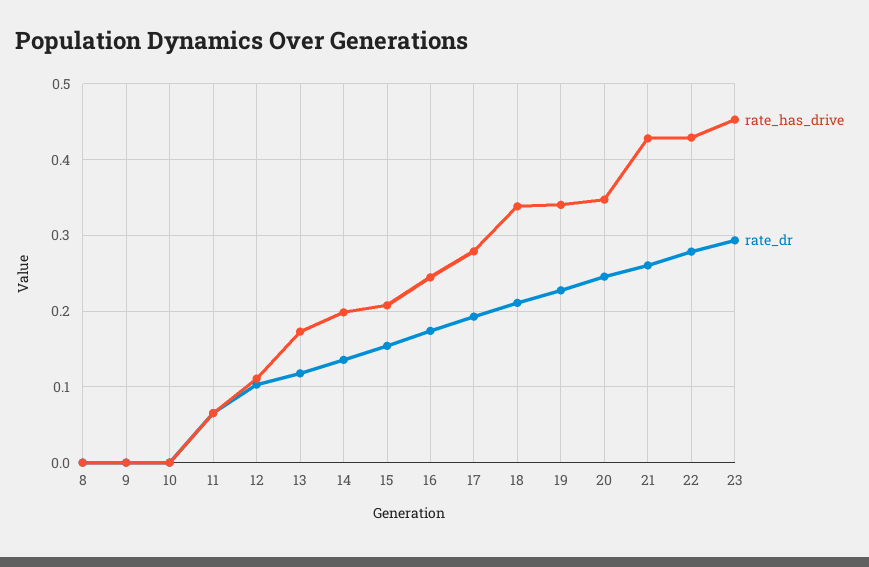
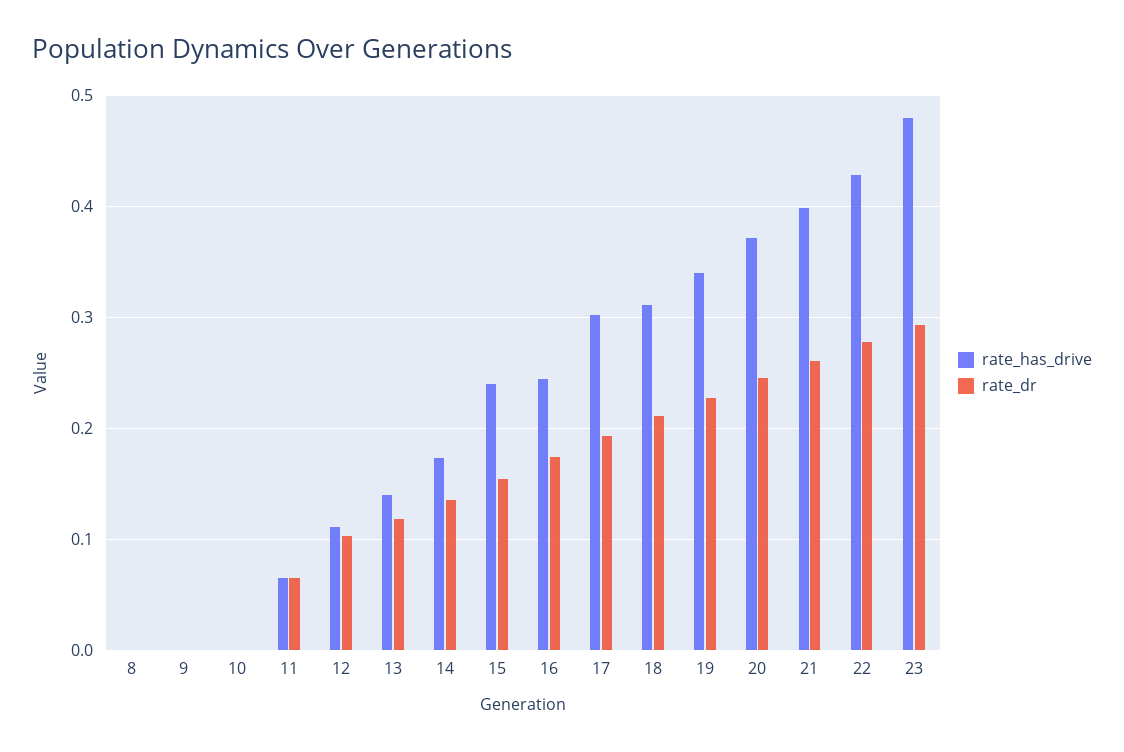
  {
    "rate_has_drive": {
      "8": 0,
      "9": 0,
      "10": 0,
      "11": 0.07,
      "12": 0.11,
-     "13": 0.17,
+     "13": 0.14,
-     "14": 0.2,
+     "14": 0.17,
-     "15": 0.21,
+     "15": 0.24,
      "16": 0.24,
-     "17": 0.28,
+     "17": 0.3,
-     "18": 0.34,
+     "18": 0.31,
      "19": 0.34,
-     "20": 0.35,
+     "20": 0.37,
-     "21": 0.43,
+     "21": 0.4,
      "22": 0.43,
-     "23": 0.45
+     "23": 0.48
    },
    "rate_dr": {
      "8": 0,
      "9": 0,
      "10": 0,
      "11": 0.07,
      "12": 0.1,
      "13": 0.12,
      "14": 0.14,
      "15": 0.15,
      "16": 0.17,
      "17": 0.19,
      "18": 0.21,
      "19": 0.23,
      "20": 0.25,
      "21": 0.26,
      "22": 0.28,
      "23": 0.29
    }
  }

